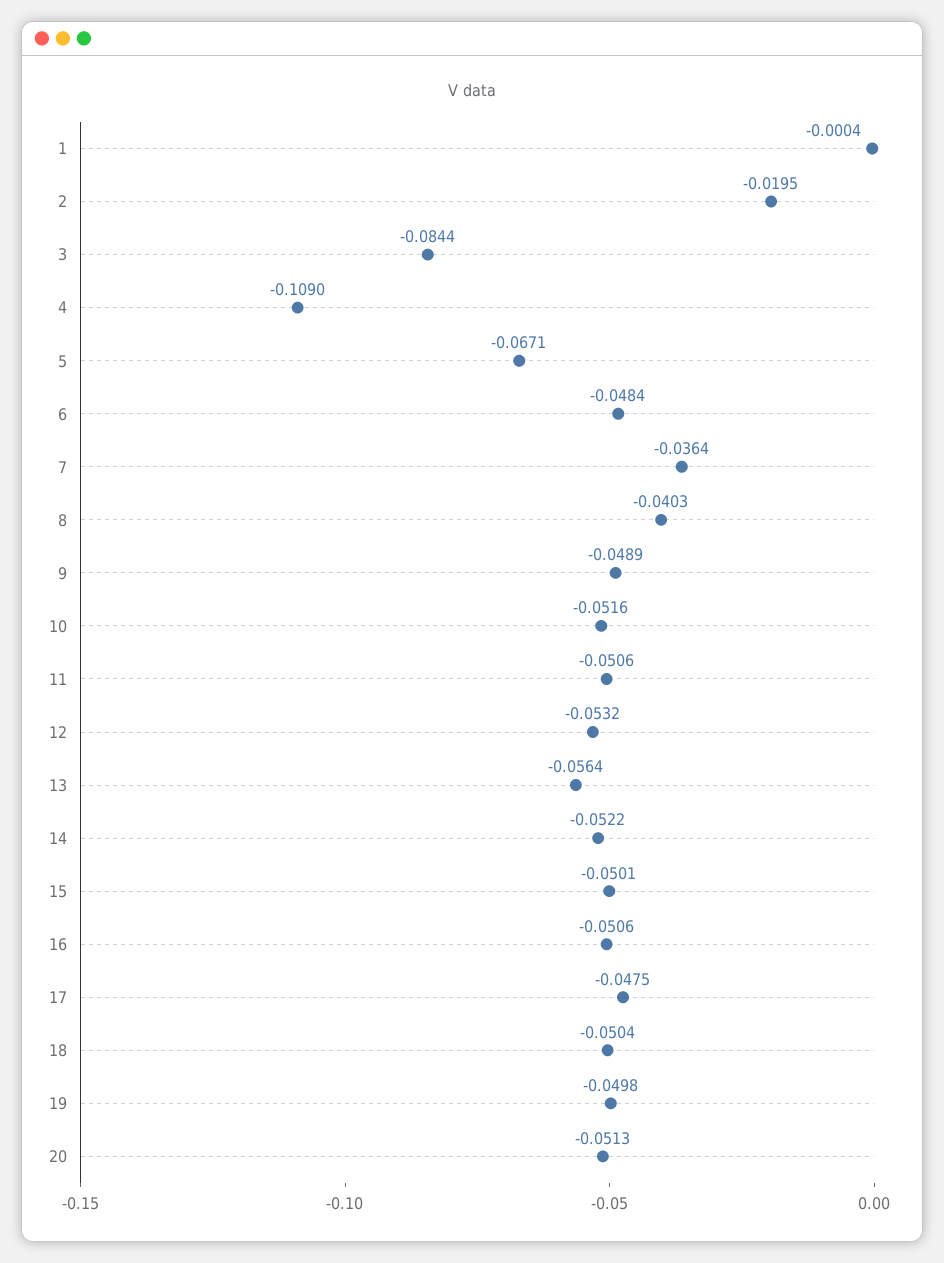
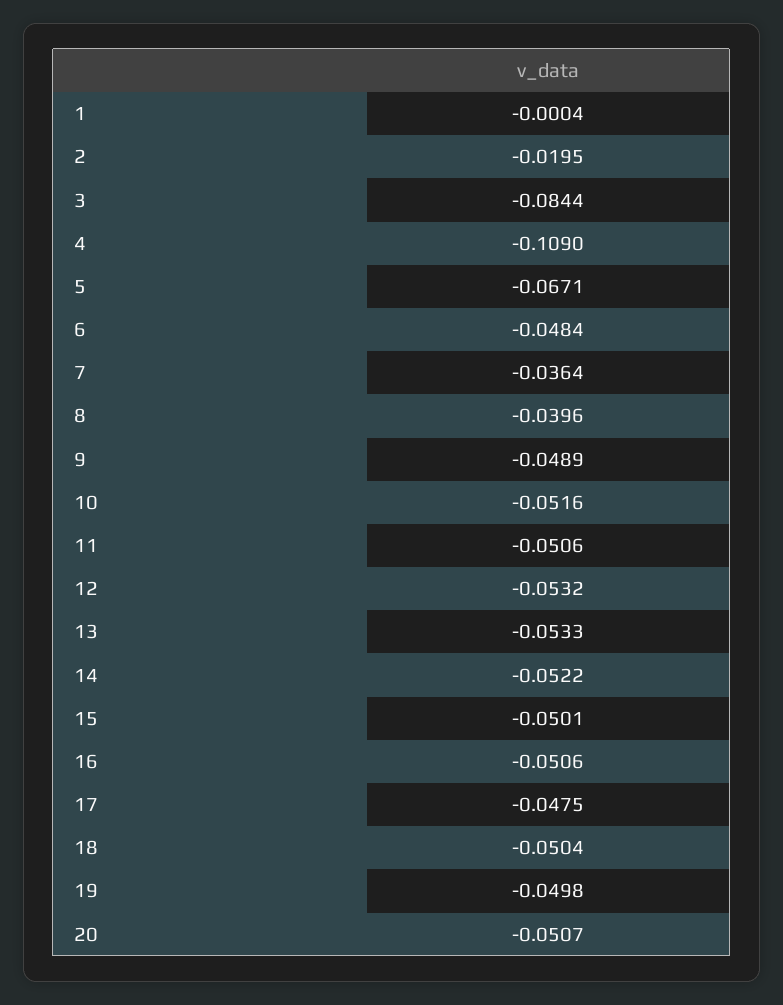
  {
    "1": -0.0004,
    "2": -0.0195,
    "3": -0.0844,
    "4": -0.109,
    "5": -0.0671,
    "6": -0.0484,
    "7": -0.0364,
-   "8": -0.0403,
+   "8": -0.0396,
    "9": -0.0489,
    "10": -0.0516,
    "11": -0.0506,
    "12": -0.0532,
-   "13": -0.0564,
+   "13": -0.0533,
    "14": -0.0522,
    "15": -0.0501,
    "16": -0.0506,
    "17": -0.0475,
    "18": -0.0504,
    "19": -0.0498,
-   "20": -0.0513
+   "20": -0.0507
  }

